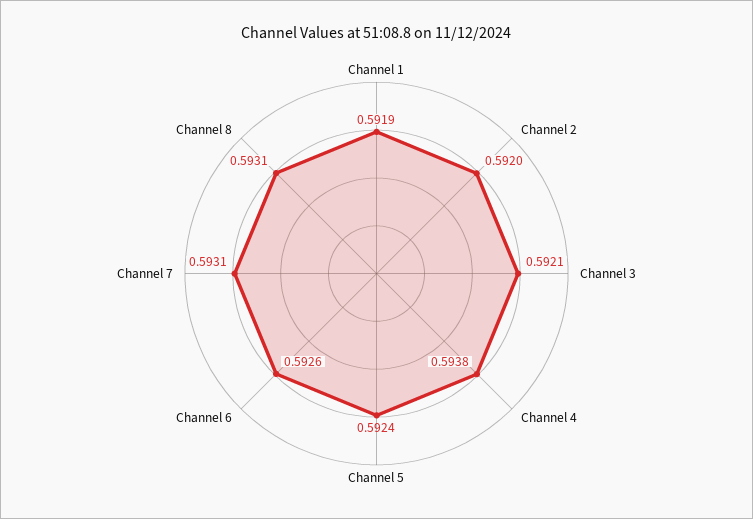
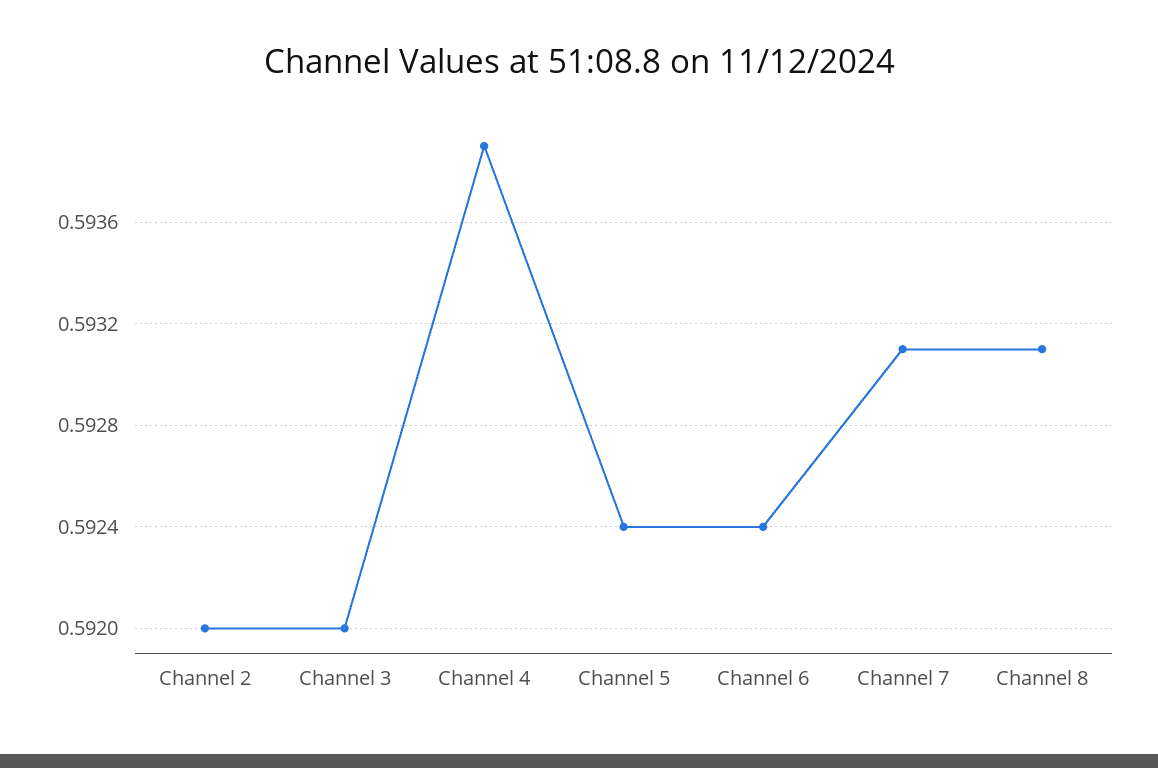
  {
-   "Channel 1": 0.5919,
    "Channel 2": 0.592,
-   "Channel 3": 0.5921,
+   "Channel 3": 0.592,
-   "Channel 4": 0.5938,
+   "Channel 4": 0.5939,
    "Channel 5": 0.5924,
-   "Channel 6": 0.5926,
+   "Channel 6": 0.5924,
    "Channel 7": 0.5931,
    "Channel 8": 0.5931
  }

